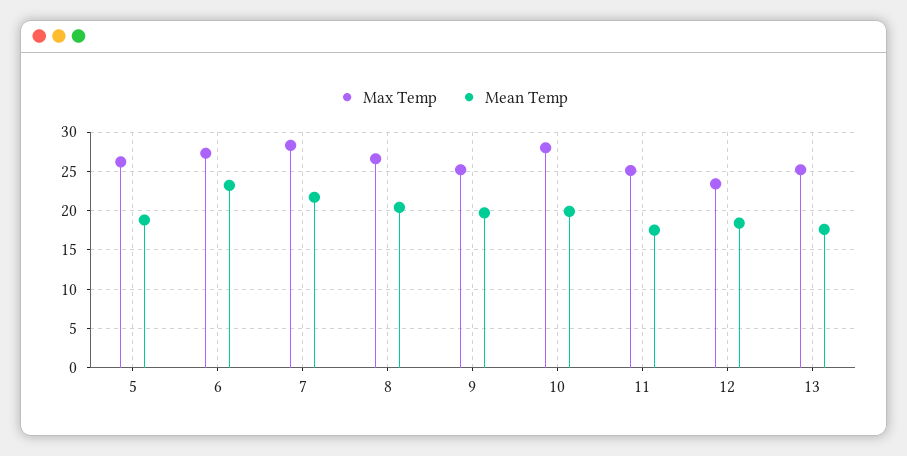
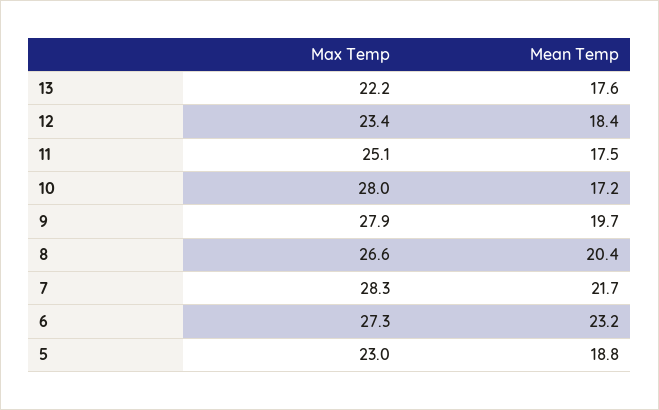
  {
    "Max Temp": {
-     "5": 26,
+     "5": 23,
      "6": 27.3,
      "7": 28.3,
      "8": 26.6,
-     "9": 25,
+     "9": 27.9,
      "10": 28,
      "11": 25.1,
      "12": 23.4,
-     "13": 25
+     "13": 22.2
    },
    "Mean Temp": {
      "5": 18.8,
      "6": 23.2,
      "7": 21.7,
      "8": 20.4,
      "9": 19.7,
-     "10": 20,
+     "10": 17.2,
      "11": 17.5,
      "12": 18.4,
      "13": 17.6
    }
  }

